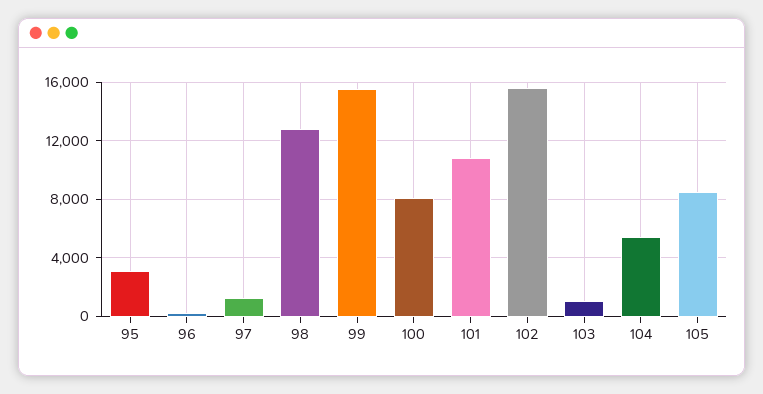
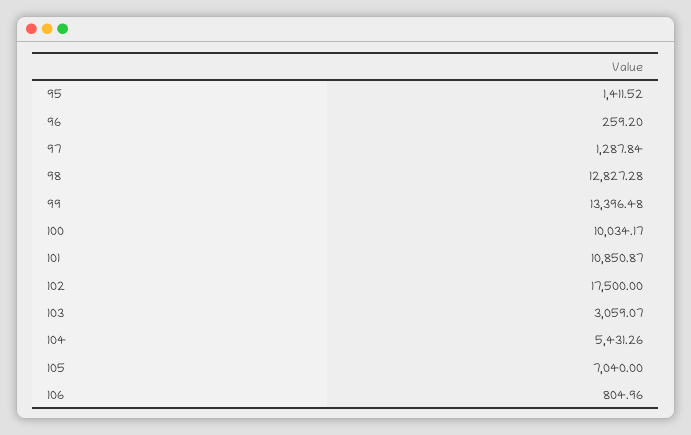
  {
-   "95": 3000,
+   "95": 1411.52,
    "96": 259.2,
    "97": 1287.84,
    "98": 12827.28,
-   "99": 15500,
+   "99": 13396.48,
-   "100": 8000,
+   "100": 10034.17,
    "101": 10850.87,
-   "102": 15500,
+   "102": 17500,
-   "103": 1000,
+   "103": 3059.07,
    "104": 5431.26,
-   "105": 8500
+   "105": 7040,
+   "106": 804.96
  }

